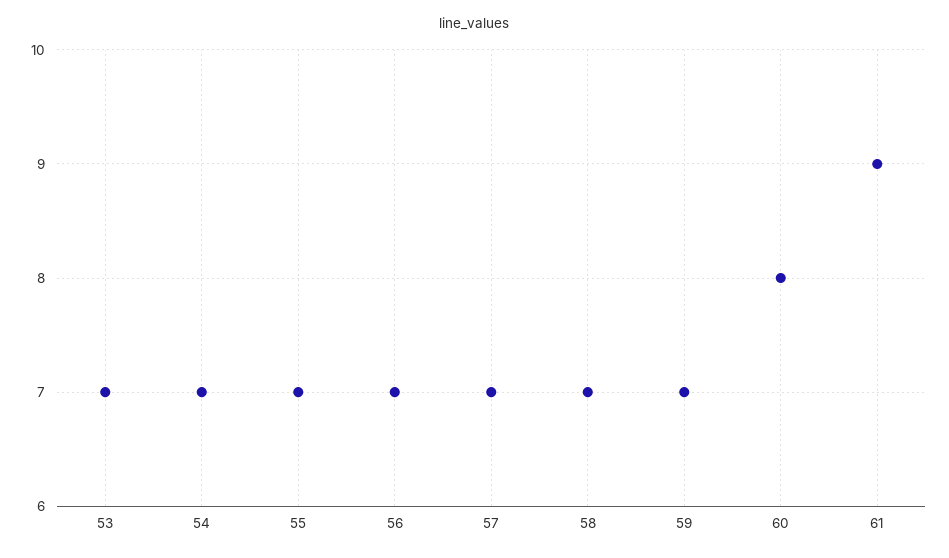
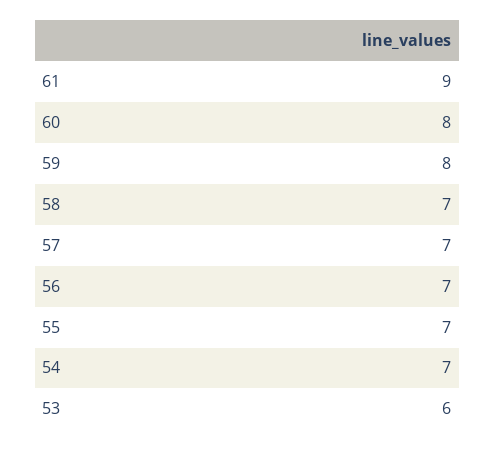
  {
-   "53": 7,
+   "53": 6,
    "54": 7,
    "55": 7,
    "56": 7,
    "57": 7,
    "58": 7,
-   "59": 7,
+   "59": 8,
    "60": 8,
    "61": 9
  }

